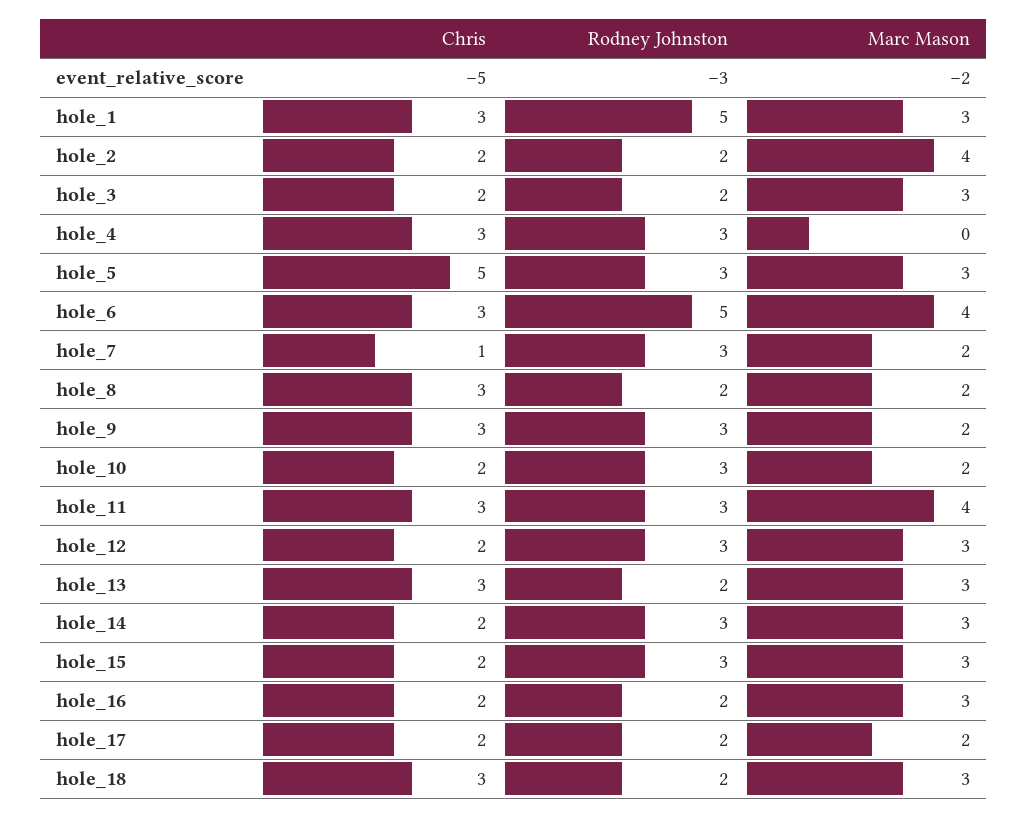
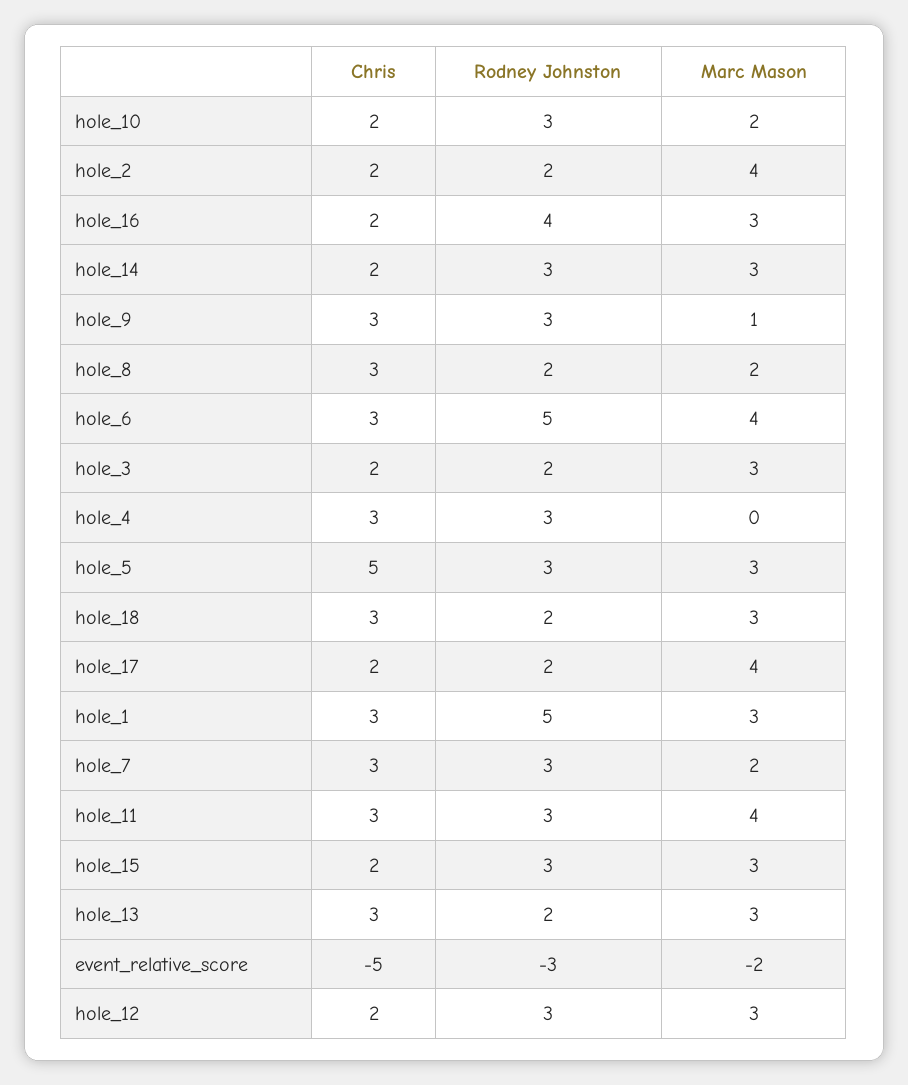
  {
    "Chris": {
      "event_relative_score": -5,
      "hole_1": 3,
      "hole_2": 2,
      "hole_3": 2,
      "hole_4": 3,
      "hole_5": 5,
      "hole_6": 3,
-     "hole_7": 1,
+     "hole_7": 3,
      "hole_8": 3,
      "hole_9": 3,
      "hole_10": 2,
      "hole_11": 3,
      "hole_12": 2,
      "hole_13": 3,
      "hole_14": 2,
      "hole_15": 2,
      "hole_16": 2,
      "hole_17": 2,
      "hole_18": 3
    },
    "Rodney Johnston": {
      "event_relative_score": -3,
      "hole_1": 5,
      "hole_2": 2,
      "hole_3": 2,
      "hole_4": 3,
      "hole_5": 3,
      "hole_6": 5,
      "hole_7": 3,
      "hole_8": 2,
      "hole_9": 3,
      "hole_10": 3,
      "hole_11": 3,
      "hole_12": 3,
      "hole_13": 2,
      "hole_14": 3,
      "hole_15": 3,
-     "hole_16": 2,
+     "hole_16": 4,
      "hole_17": 2,
      "hole_18": 2
    },
    "Marc Mason": {
      "event_relative_score": -2,
      "hole_1": 3,
      "hole_2": 4,
      "hole_3": 3,
      "hole_4": 0,
      "hole_5": 3,
      "hole_6": 4,
      "hole_7": 2,
      "hole_8": 2,
-     "hole_9": 2,
+     "hole_9": 1,
      "hole_10": 2,
      "hole_11": 4,
      "hole_12": 3,
      "hole_13": 3,
      "hole_14": 3,
      "hole_15": 3,
      "hole_16": 3,
-     "hole_17": 2,
+     "hole_17": 4,
      "hole_18": 3
    }
  }

